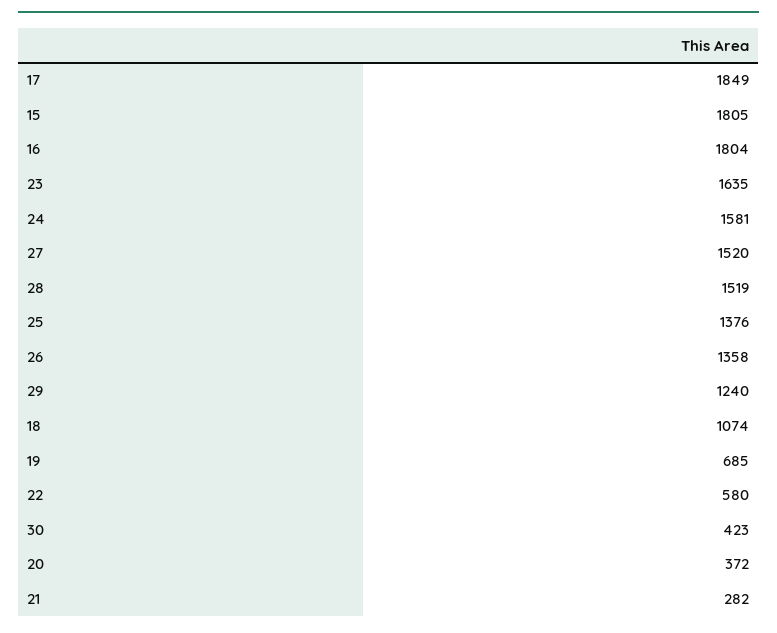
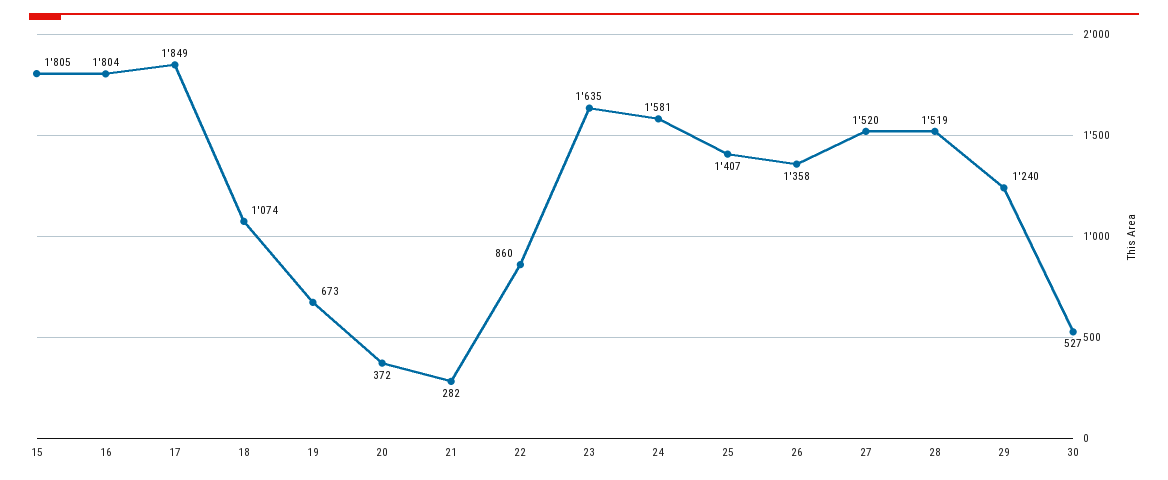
  {
    "17": 1849,
    "15": 1805,
    "16": 1804,
    "23": 1635,
    "24": 1581,
    "27": 1520,
    "28": 1519,
-   "25": 1376,
+   "25": 1407,
    "26": 1358,
    "29": 1240,
    "18": 1074,
-   "19": 685,
+   "19": 673,
-   "22": 580,
+   "22": 860,
-   "30": 423,
+   "30": 527,
    "20": 372,
    "21": 282
  }

